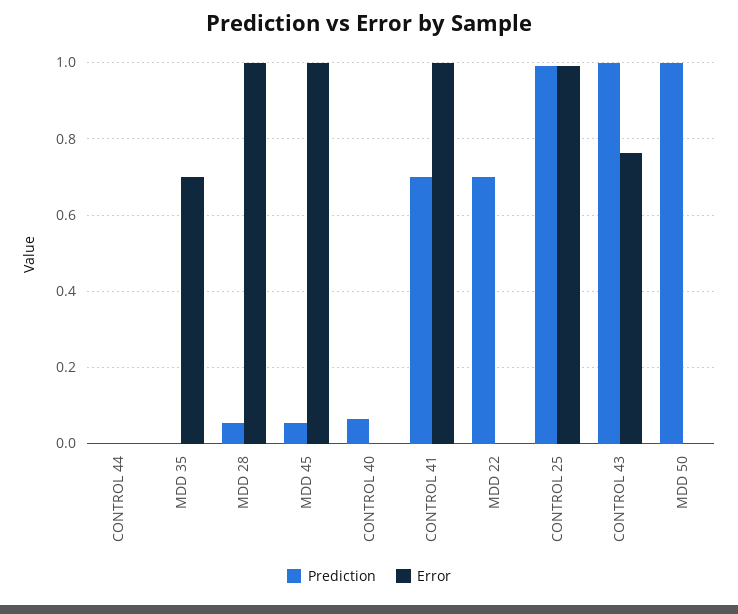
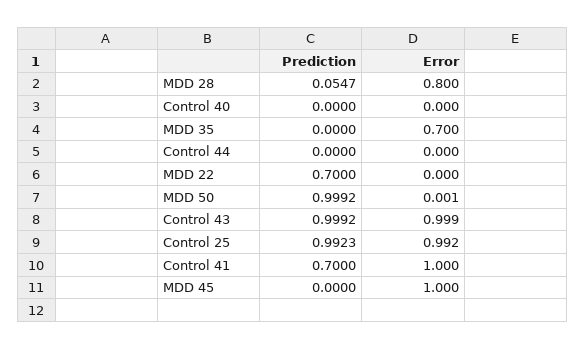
  {
    "Prediction": {
      "CONTROL 44": 0,
      "MDD 35": 0,
      "MDD 28": 0.0547,
-     "MDD 45": 0.06,
+     "MDD 45": 0,
-     "CONTROL 40": 0.06,
+     "CONTROL 40": 0,
      "CONTROL 41": 0.7,
      "MDD 22": 0.7,
      "CONTROL 25": 0.9923,
      "CONTROL 43": 0.9992,
      "MDD 50": 0.9992
    },
    "Error": {
      "CONTROL 44": 0,
      "MDD 35": 0.7,
-     "MDD 28": 1,
+     "MDD 28": 0.8,
      "MDD 45": 1,
      "CONTROL 40": 0,
      "CONTROL 41": 1,
      "MDD 22": 0,
      "CONTROL 25": 0.992,
-     "CONTROL 43": 0.76,
+     "CONTROL 43": 0.999,
      "MDD 50": 0.001
    }
  }

